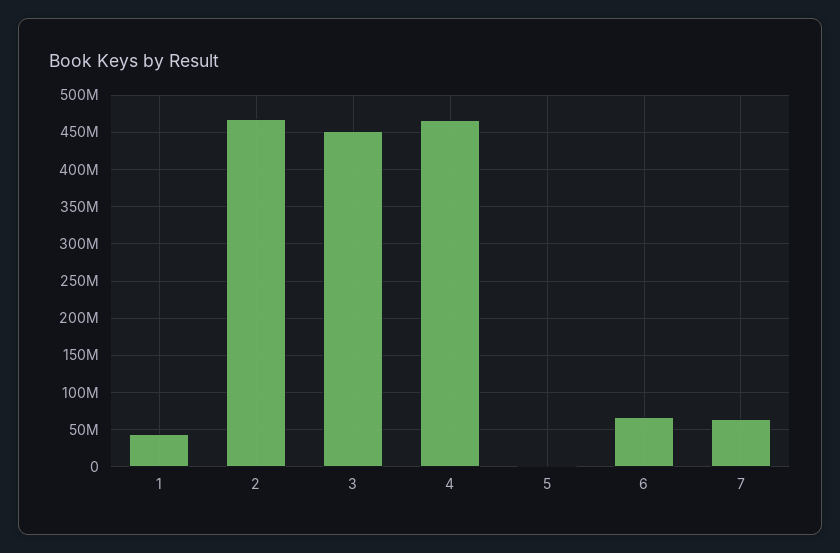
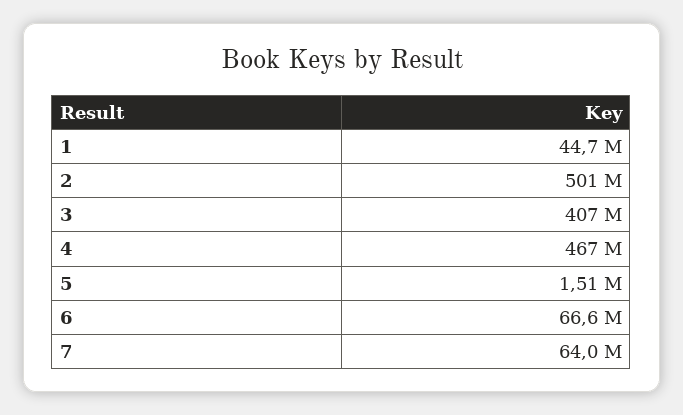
  {
    "1": 44700000,
-   "2": 470000000,
+   "2": 501000000,
-   "3": 450000000,
+   "3": 407000000,
    "4": 467000000,
    "5": 1510000,
    "6": 66600000,
    "7": 64000000
  }

